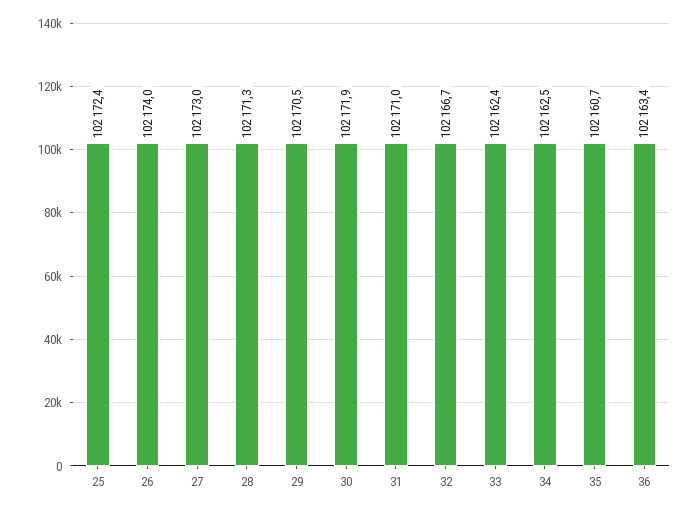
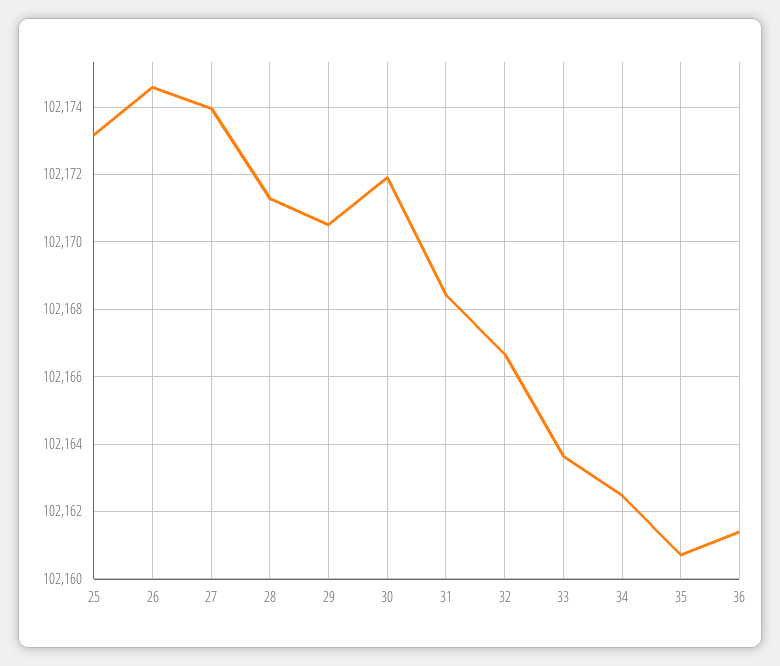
  {
-   "25": 102172.4,
+   "25": 102173.2,
-   "26": 102174,
+   "26": 102174.6,
-   "27": 102173,
+   "27": 102174,
    "28": 102171.3,
    "29": 102170.5,
    "30": 102171.9,
-   "31": 102171,
+   "31": 102168.4,
    "32": 102166.7,
-   "33": 102162.4,
+   "33": 102163.6,
    "34": 102162.5,
    "35": 102160.7,
-   "36": 102163.4
+   "36": 102161.4
  }

